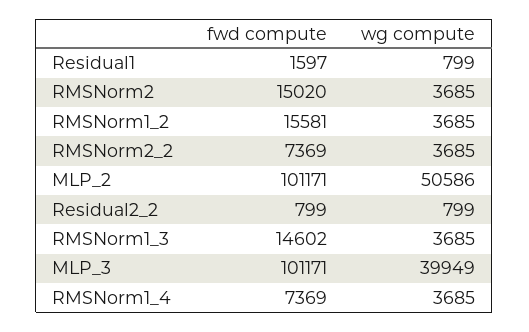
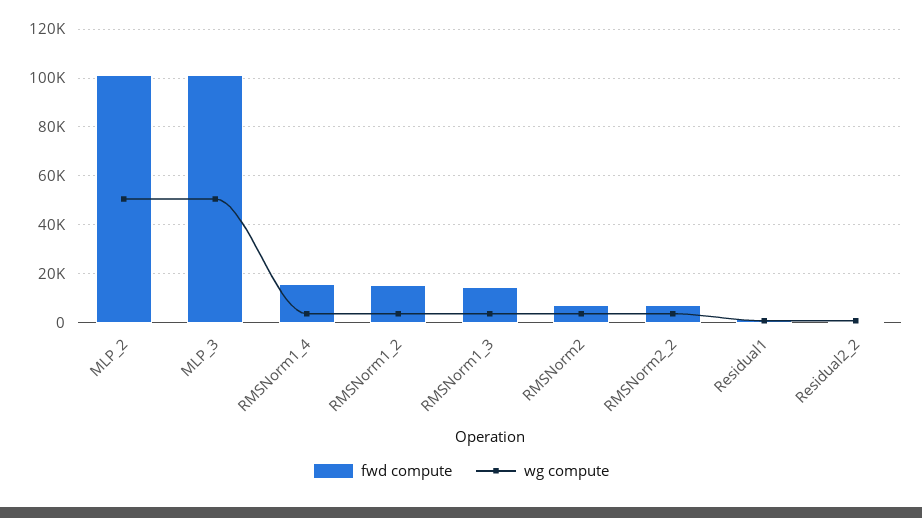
  {
    "fwd compute": {
      "Residual1": 1597,
-     "RMSNorm2": 15020,
+     "RMSNorm2": 7500,
      "RMSNorm1_2": 15581,
      "RMSNorm2_2": 7369,
      "MLP_2": 101171,
      "Residual2_2": 799,
      "RMSNorm1_3": 14602,
      "MLP_3": 101171,
-     "RMSNorm1_4": 7369
+     "RMSNorm1_4": 15000
    },
    "wg compute": {
      "Residual1": 799,
      "RMSNorm2": 3685,
      "RMSNorm1_2": 3685,
      "RMSNorm2_2": 3685,
      "MLP_2": 50586,
      "Residual2_2": 799,
      "RMSNorm1_3": 3685,
-     "MLP_3": 39949,
+     "MLP_3": 50000,
      "RMSNorm1_4": 3685
    }
  }

